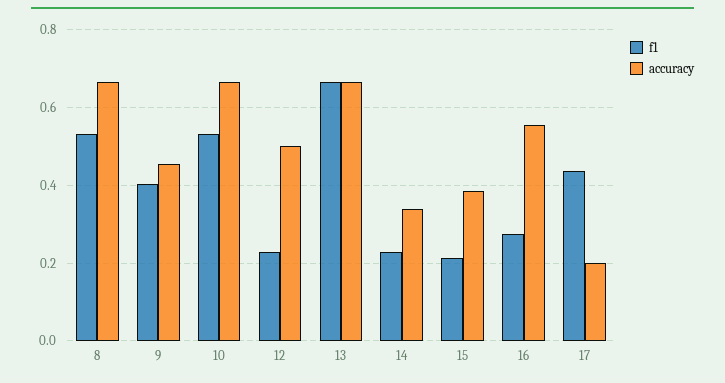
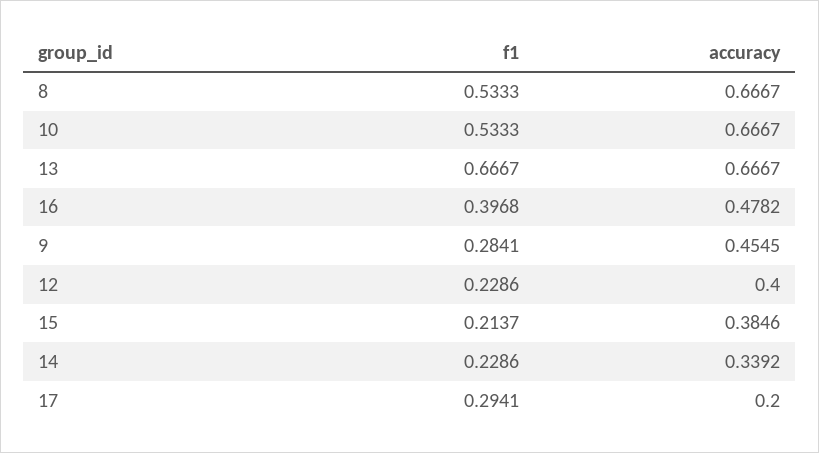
  {
    "f1": {
      "8": 0.5333,
-     "9": 0.4,
+     "9": 0.2841,
      "10": 0.5333,
      "12": 0.2286,
      "13": 0.6667,
      "14": 0.2286,
      "15": 0.2137,
-     "16": 0.28,
+     "16": 0.3968,
-     "17": 0.44
+     "17": 0.2941
    },
    "accuracy": {
      "8": 0.6667,
      "9": 0.4545,
      "10": 0.6667,
-     "12": 0.5,
+     "12": 0.4,
      "13": 0.6667,
      "14": 0.3392,
      "15": 0.3846,
-     "16": 0.56,
+     "16": 0.4782,
      "17": 0.2
    }
  }

